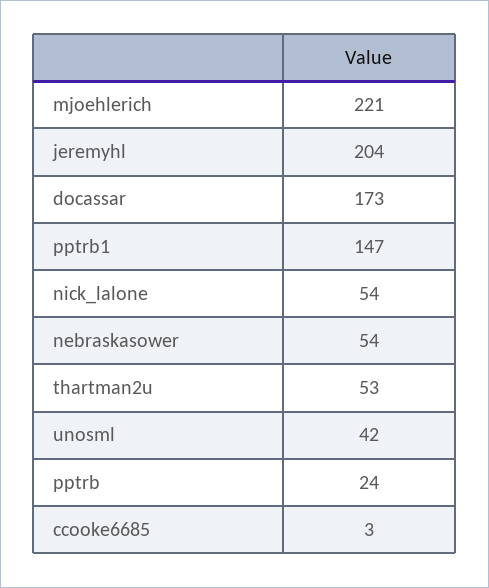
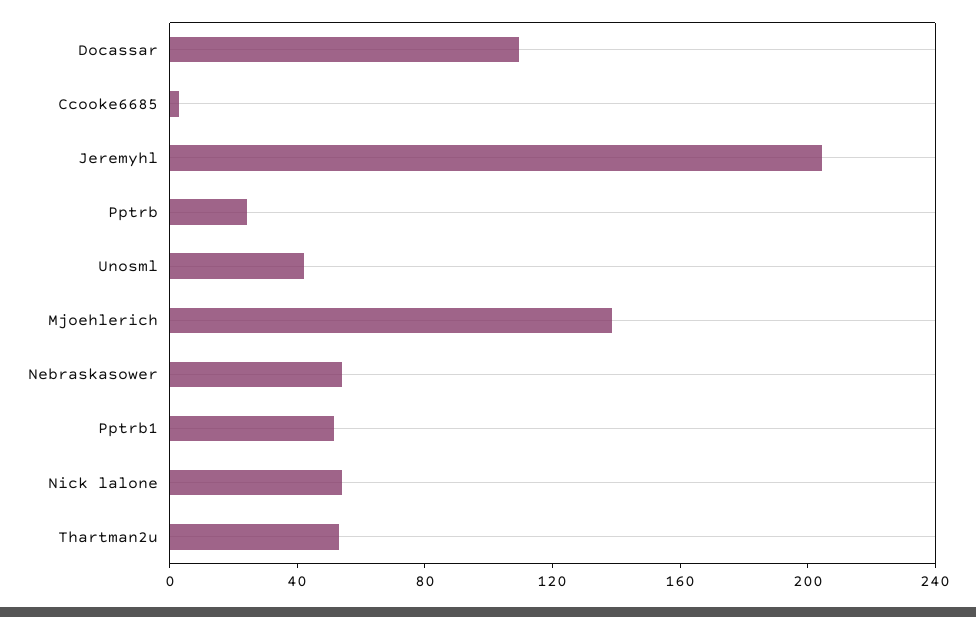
  {
-   "mjoehlerich": 221,
+   "mjoehlerich": 140,
    "jeremyhl": 204,
-   "docassar": 173,
+   "docassar": 110,
-   "pptrb1": 147,
+   "pptrb1": 50,
    "nick_lalone": 54,
    "nebraskasower": 54,
    "thartman2u": 53,
    "unosml": 42,
    "pptrb": 24,
    "ccooke6685": 3
  }

